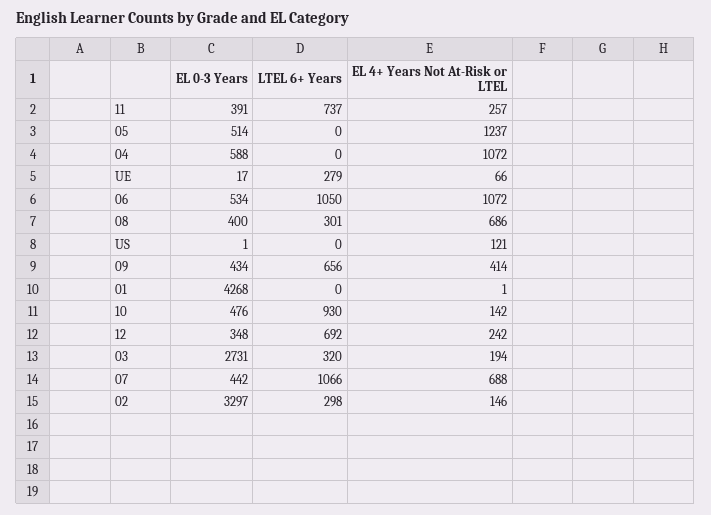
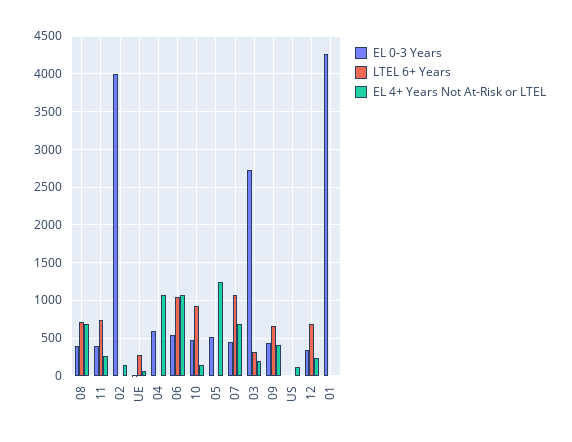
  {
    "EL 0-3 Years": {
      "11": 391,
      "05": 514,
      "04": 588,
      "UE": 17,
      "06": 534,
      "08": 400,
      "US": 1,
      "09": 434,
      "01": 4268,
      "10": 476,
      "12": 348,
      "03": 2731,
      "07": 442,
-     "02": 3297
+     "02": 4000
    },
    "LTEL 6+ Years": {
      "11": 737,
      "05": 0,
      "04": 0,
      "UE": 279,
      "06": 1050,
-     "08": 301,
+     "08": 700,
      "US": 0,
      "09": 656,
      "01": 0,
      "10": 930,
      "12": 692,
      "03": 320,
      "07": 1066,
-     "02": 298
+     "02": 0
    },
    "EL 4+ Years Not At-Risk or LTEL": {
      "11": 257,
      "05": 1237,
      "04": 1072,
      "UE": 66,
      "06": 1072,
      "08": 686,
      "US": 121,
      "09": 414,
      "01": 1,
      "10": 142,
      "12": 242,
      "03": 194,
      "07": 688,
      "02": 146
    }
  }

